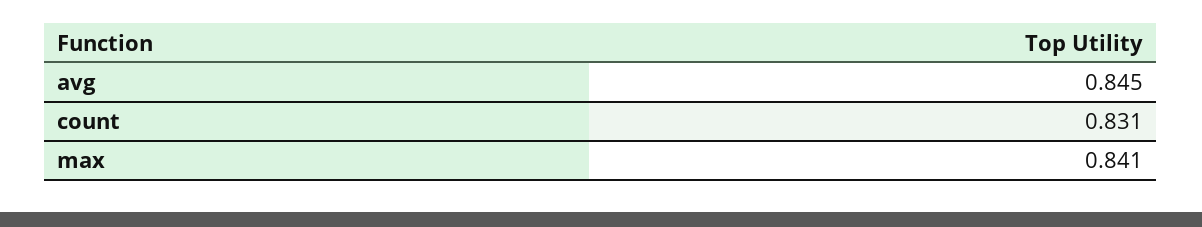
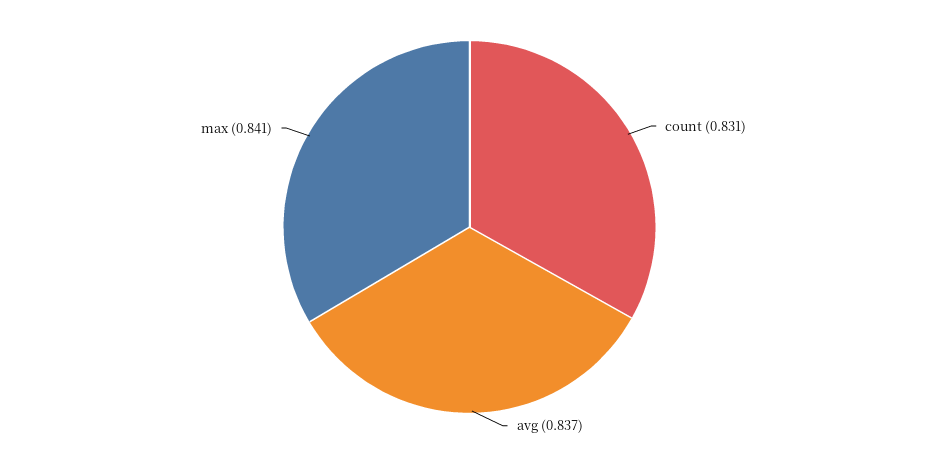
  {
-   "avg": 0.845,
+   "avg": 0.837,
    "count": 0.831,
    "max": 0.841
  }

